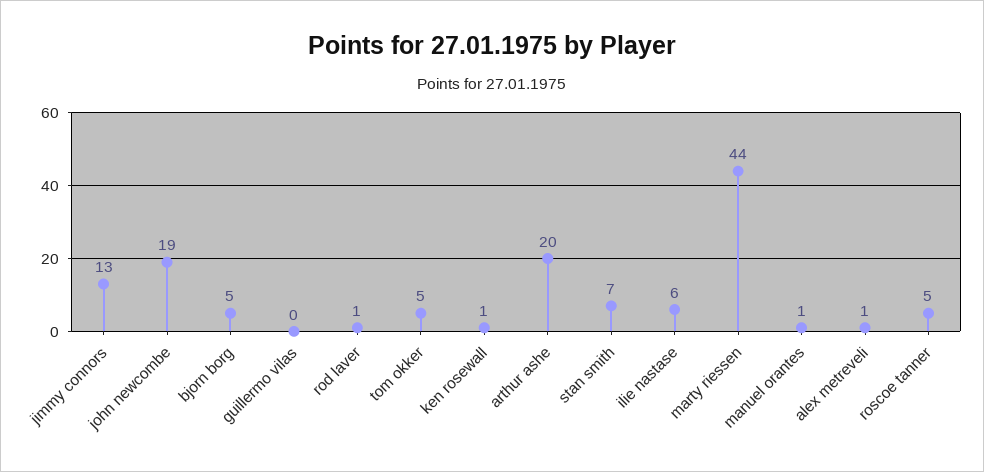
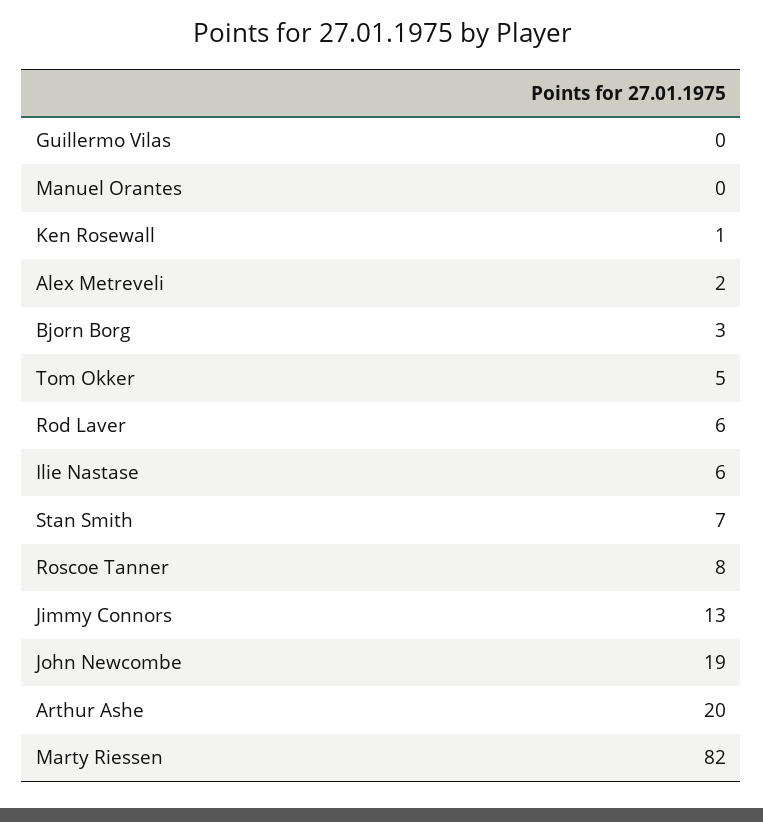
  {
    "jimmy connors": 13,
    "john newcombe": 19,
-   "bjorn borg": 5,
+   "bjorn borg": 3,
    "guillermo vilas": 0,
-   "rod laver": 1,
+   "rod laver": 6,
    "tom okker": 5,
    "ken rosewall": 1,
    "arthur ashe": 20,
    "stan smith": 7,
    "ilie nastase": 6,
-   "marty riessen": 44,
+   "marty riessen": 82,
-   "manuel orantes": 1,
+   "manuel orantes": 0,
-   "alex metreveli": 1,
+   "alex metreveli": 2,
-   "roscoe tanner": 5
+   "roscoe tanner": 8
  }

